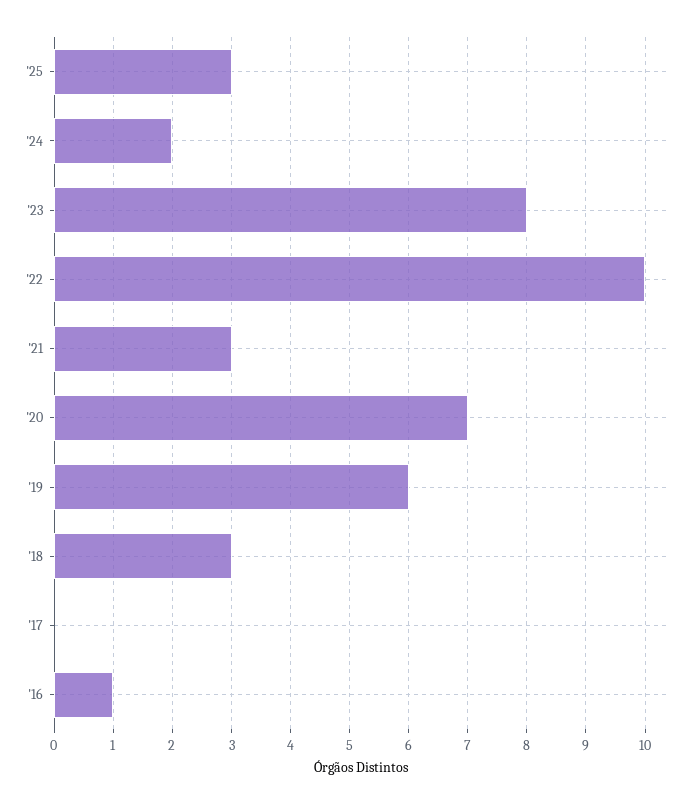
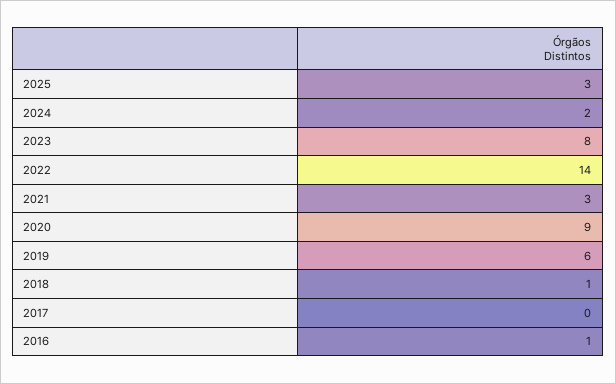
  {
    "'25": 3,
    "'24": 2,
    "'23": 8,
-   "'22": 10,
+   "'22": 14,
    "'21": 3,
-   "'20": 7,
+   "'20": 9,
    "'19": 6,
-   "'18": 3,
+   "'18": 1,
    "'17": 0,
    "'16": 1
  }

